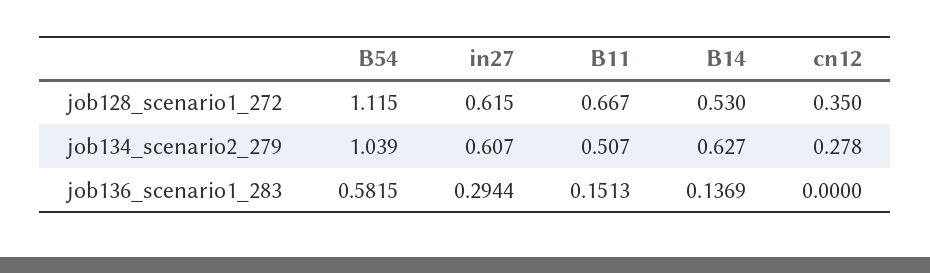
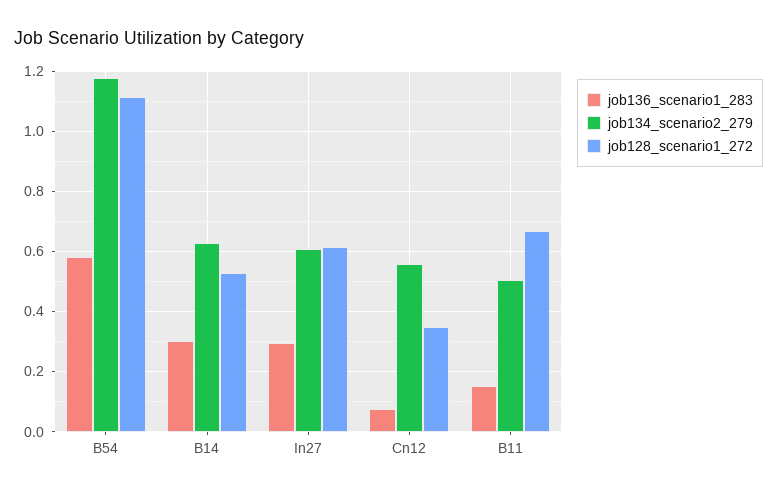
  {
    "job128_scenario1_272": {
      "B54": 1.115,
      "in27": 0.615,
      "B11": 0.667,
      "B14": 0.53,
      "cn12": 0.35
    },
    "job134_scenario2_279": {
-     "B54": 1.039,
+     "B54": 1.18,
      "in27": 0.607,
      "B11": 0.507,
      "B14": 0.627,
-     "cn12": 0.278
+     "cn12": 0.56
    },
    "job136_scenario1_283": {
      "B54": 0.5815,
      "in27": 0.2944,
      "B11": 0.1513,
-     "B14": 0.1369,
+     "B14": 0.3,
-     "cn12": 0
+     "cn12": 0.08
    }
  }

